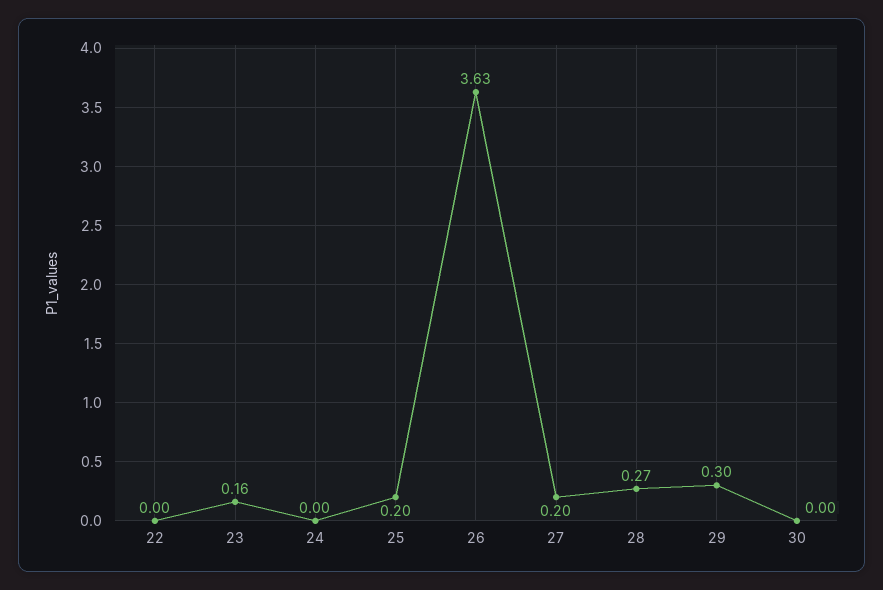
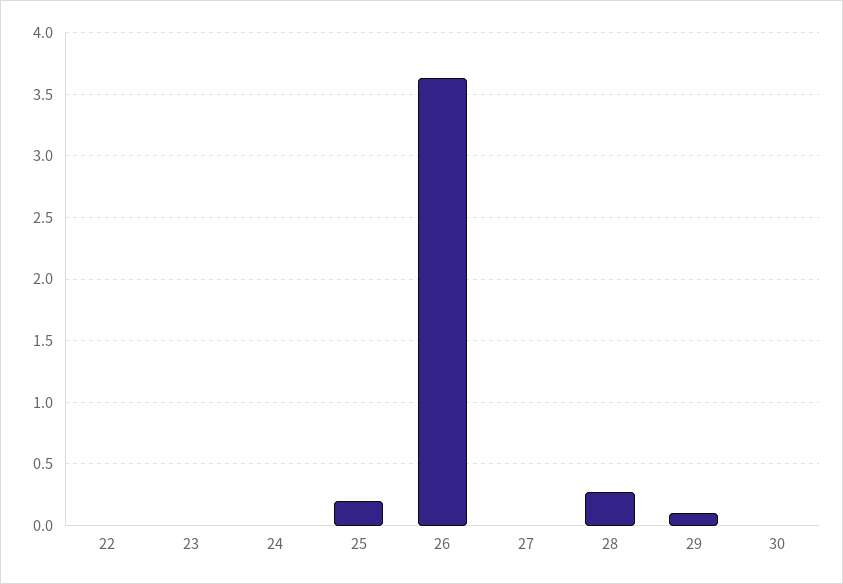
  {
    "22": 0,
-   "23": 0.16,
+   "23": 0,
    "24": 0,
    "25": 0.2,
    "26": 3.63,
-   "27": 0.2,
+   "27": 0,
    "28": 0.27,
-   "29": 0.3,
+   "29": 0.1,
    "30": 0
  }

